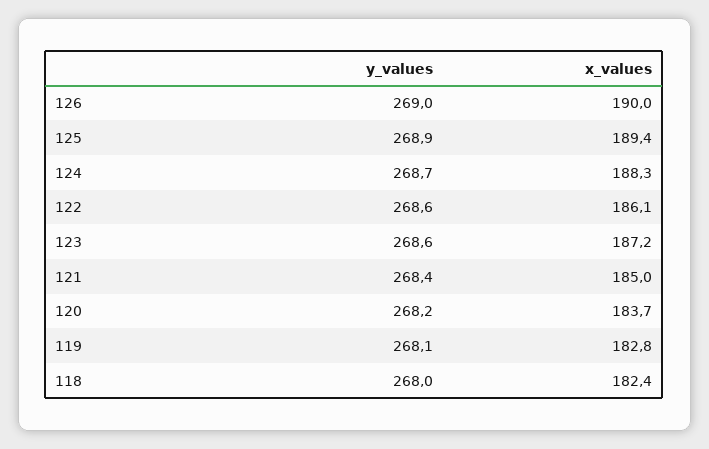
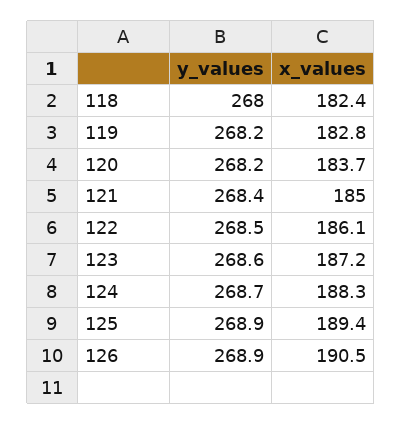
  {
    "y_values": {
-     "126": 269,
+     "126": 268.9,
      "125": 268.9,
      "124": 268.7,
-     "122": 268.6,
+     "122": 268.5,
      "123": 268.6,
      "121": 268.4,
      "120": 268.2,
-     "119": 268.1,
+     "119": 268.2,
      "118": 268
    },
    "x_values": {
-     "126": 190,
+     "126": 190.5,
      "125": 189.4,
      "124": 188.3,
      "122": 186.1,
      "123": 187.2,
      "121": 185,
      "120": 183.7,
      "119": 182.8,
      "118": 182.4
    }
  }

